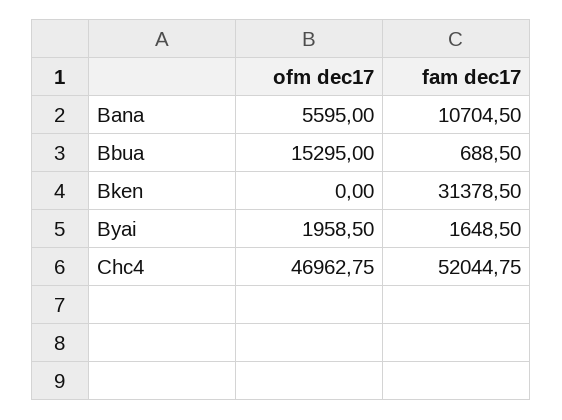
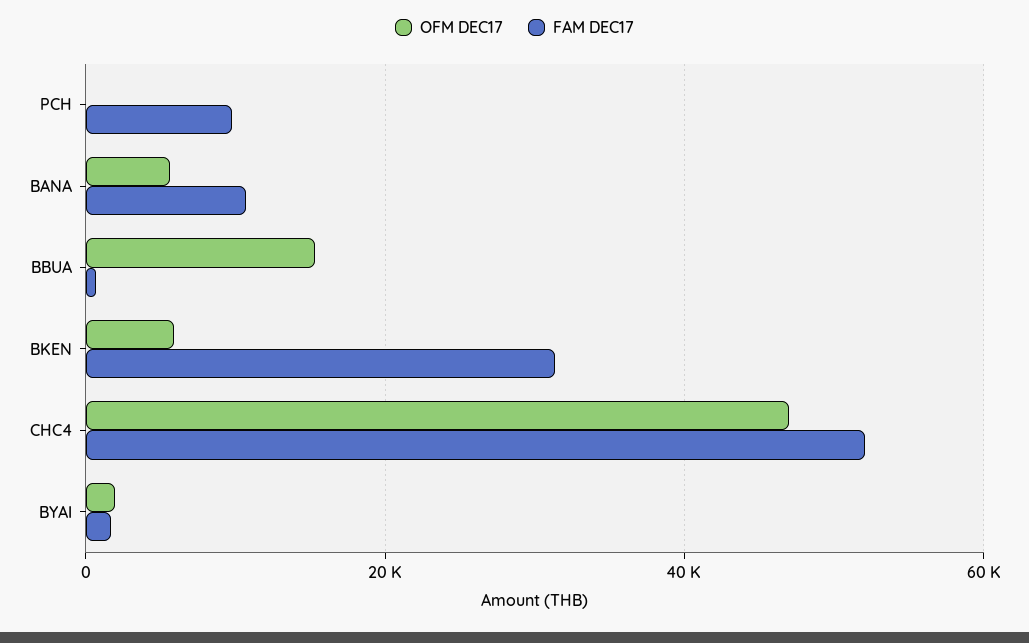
  {
    "ofm dec17": {
      "Bana": 5595,
      "Bbua": 15295,
-     "Bken": 0,
+     "Bken": 6000,
      "Byai": 1958.5,
-     "Chc4": 46962.75
+     "Chc4": 46962.75,
+     "PCH": 0
    },
    "fam dec17": {
      "Bana": 10704.5,
      "Bbua": 688.5,
      "Bken": 31378.5,
      "Byai": 1648.5,
-     "Chc4": 52044.75
+     "Chc4": 52044.75,
+     "PCH": 10000
    }
  }

